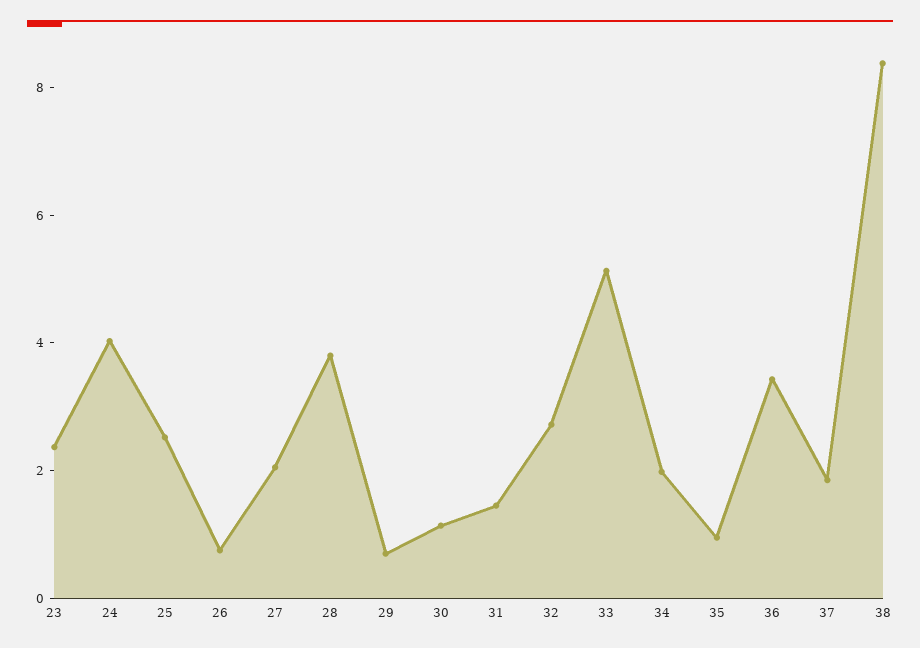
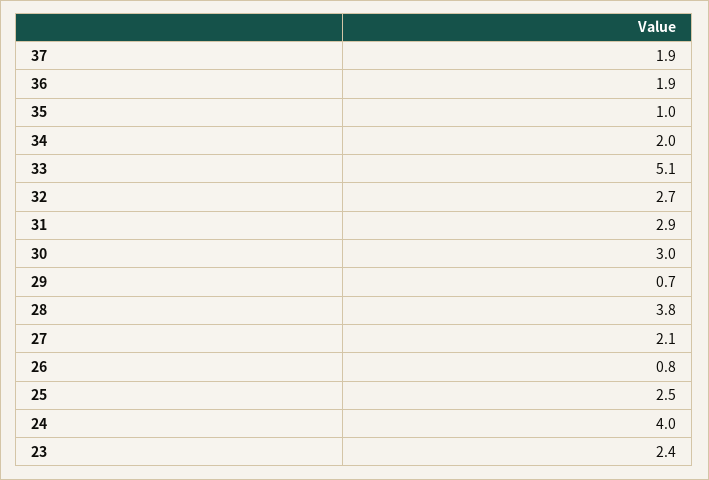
  {
    "23": 2.4,
    "24": 4,
    "25": 2.5,
    "26": 0.8,
    "27": 2.1,
    "28": 3.8,
    "29": 0.7,
-   "30": 1,
+   "30": 3,
-   "31": 1.5,
+   "31": 2.9,
    "32": 2.7,
    "33": 5.1,
    "34": 2,
    "35": 1,
-   "36": 3.5,
+   "36": 1.9,
-   "37": 1.9,
+   "37": 1.9
-   "38": 8.5
  }

